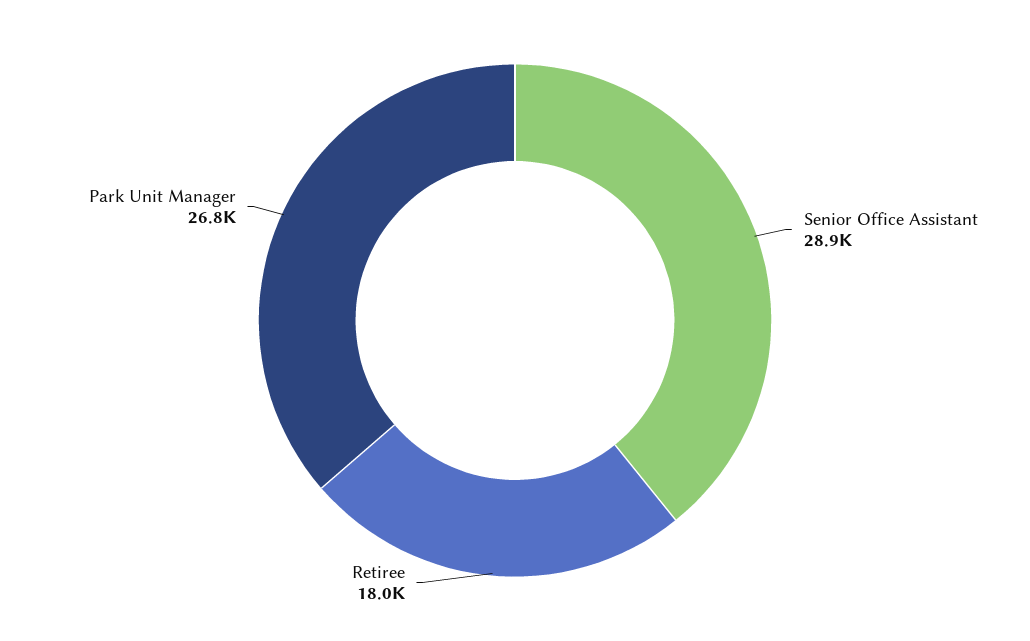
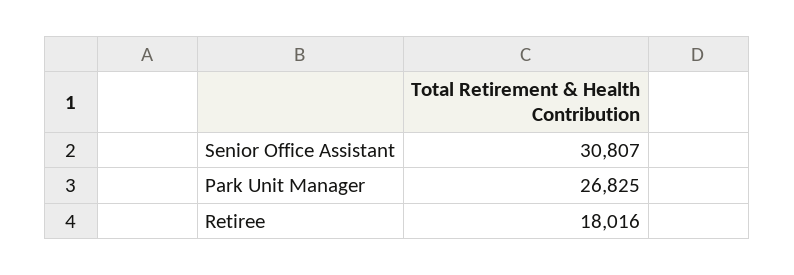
  {
-   "Senior Office Assistant": 28900,
+   "Senior Office Assistant": 30807,
    "Retiree": 18016,
    "Park Unit Manager": 26825
  }

